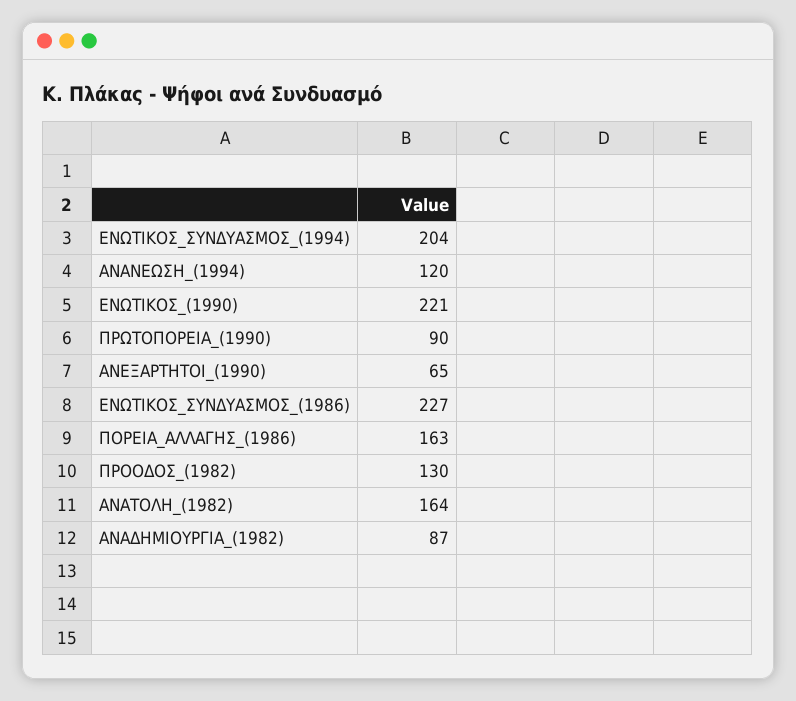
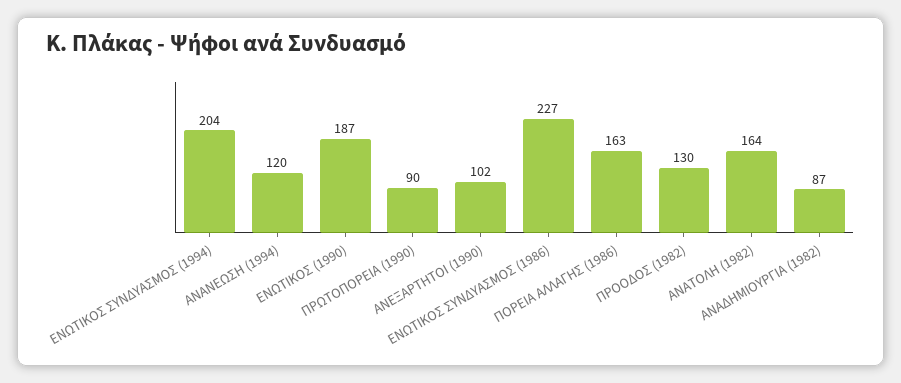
  {
    "ΕΝΩΤΙΚΟΣ_ΣΥΝΔΥΑΣΜΟΣ_(1994)": 204,
    "ΑΝΑΝΕΩΣΗ_(1994)": 120,
-   "ΕΝΩΤΙΚΟΣ_(1990)": 221,
+   "ΕΝΩΤΙΚΟΣ_(1990)": 187,
    "ΠΡΩΤΟΠΟΡΕΙΑ_(1990)": 90,
-   "ΑΝΕΞΑΡΤΗΤΟΙ_(1990)": 65,
+   "ΑΝΕΞΑΡΤΗΤΟΙ_(1990)": 102,
    "ΕΝΩΤΙΚΟΣ_ΣΥΝΔΥΑΣΜΟΣ_(1986)": 227,
    "ΠΟΡΕΙΑ_ΑΛΛΑΓΗΣ_(1986)": 163,
    "ΠΡΟΟΔΟΣ_(1982)": 130,
    "ΑΝΑΤΟΛΗ_(1982)": 164,
    "ΑΝΑΔΗΜΙΟΥΡΓΙΑ_(1982)": 87
  }

